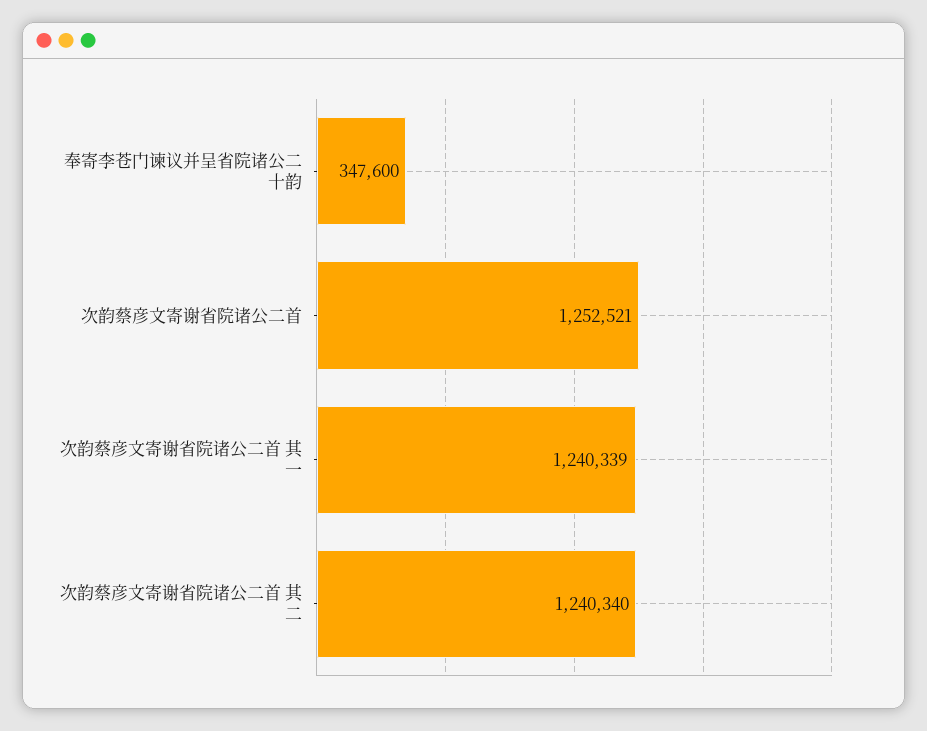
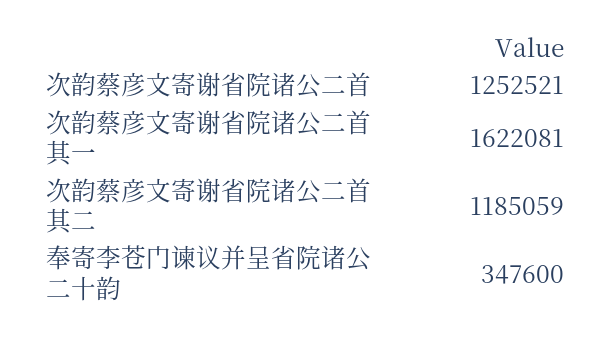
  {
    "奉寄李苍门谏议并呈省院诸公二十韵": 347600,
    "次韵蔡彦文寄谢省院诸公二首": 1252521,
-   "次韵蔡彦文寄谢省院诸公二首 其一": 1240339,
+   "次韵蔡彦文寄谢省院诸公二首 其一": 1622081,
-   "次韵蔡彦文寄谢省院诸公二首 其二": 1240340
+   "次韵蔡彦文寄谢省院诸公二首 其二": 1185059
  }

